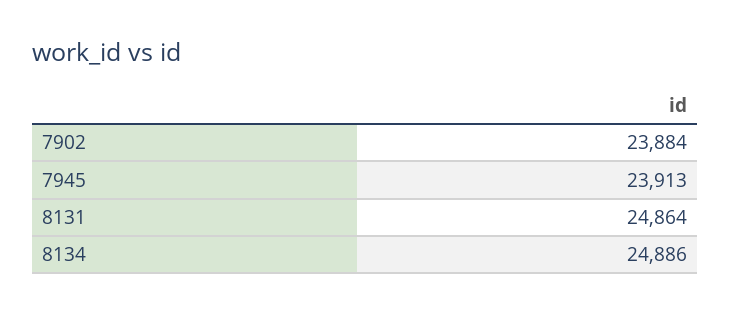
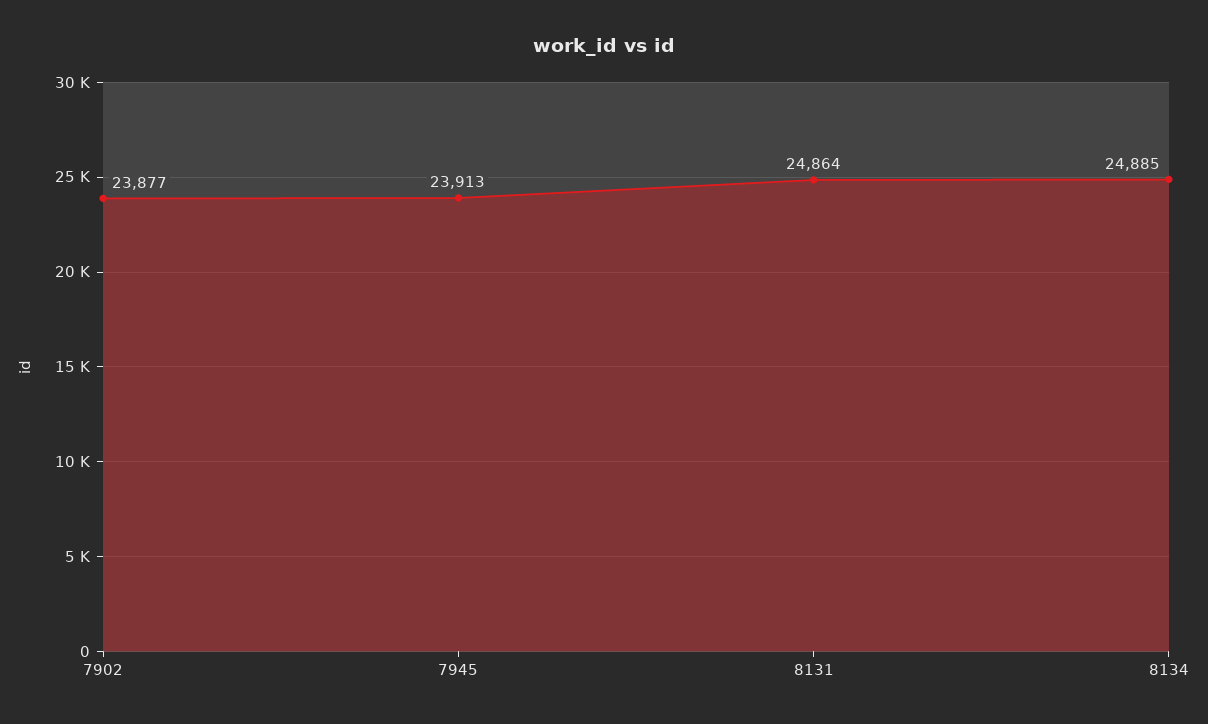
  {
-   "7902": 23884,
+   "7902": 23877,
    "7945": 23913,
    "8131": 24864,
-   "8134": 24886
+   "8134": 24885
  }

